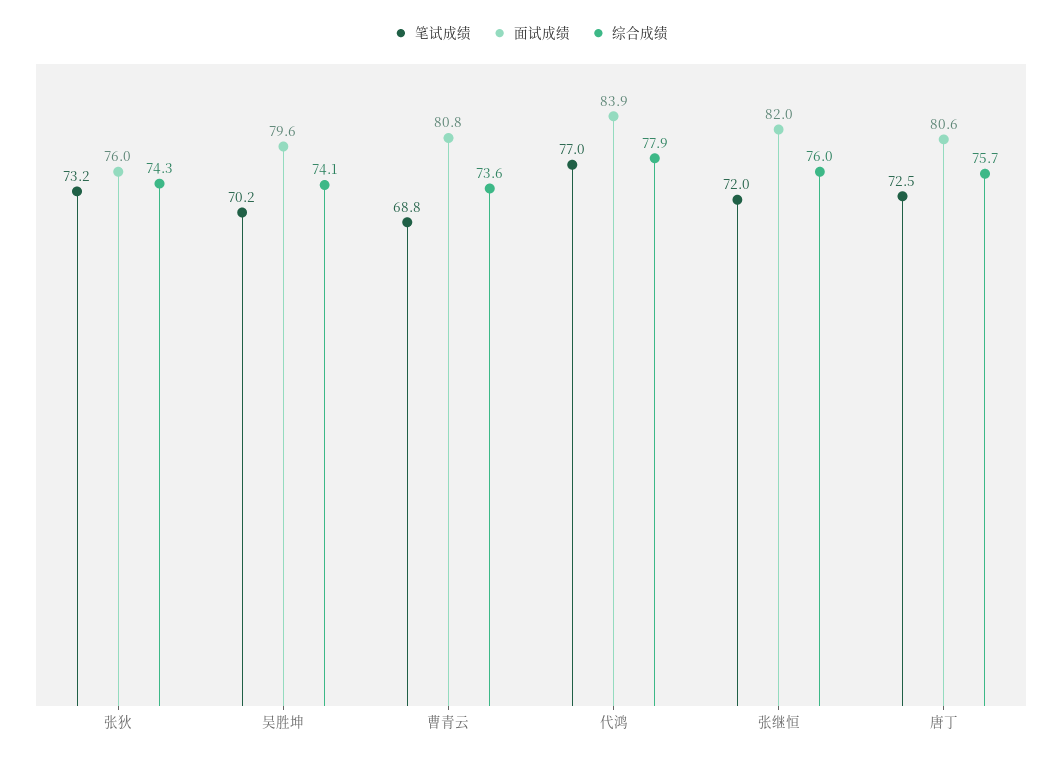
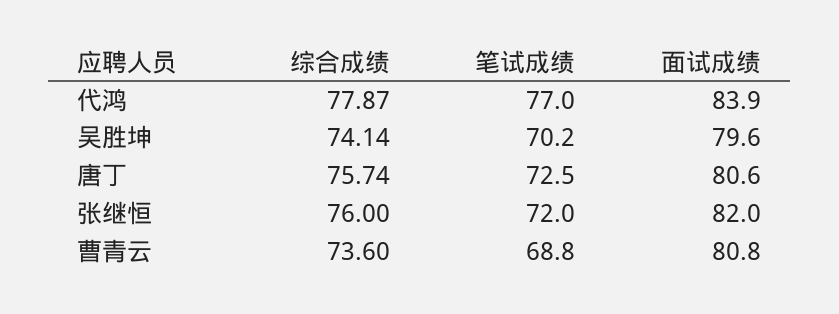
  {
    "笔试成绩": {
-     "张狄": 73.2,
      "吴胜坤": 70.2,
      "曹青云": 68.8,
      "代鸿": 77,
      "张继恒": 72,
      "唐丁": 72.5
    },
    "面试成绩": {
-     "张狄": 76,
      "吴胜坤": 79.6,
      "曹青云": 80.8,
      "代鸿": 83.9,
      "张继恒": 82,
      "唐丁": 80.6
    },
    "综合成绩": {
-     "张狄": 74.3,
      "吴胜坤": 74.14,
      "曹青云": 73.6,
      "代鸿": 77.87,
      "张继恒": 76,
      "唐丁": 75.74
    }
  }

